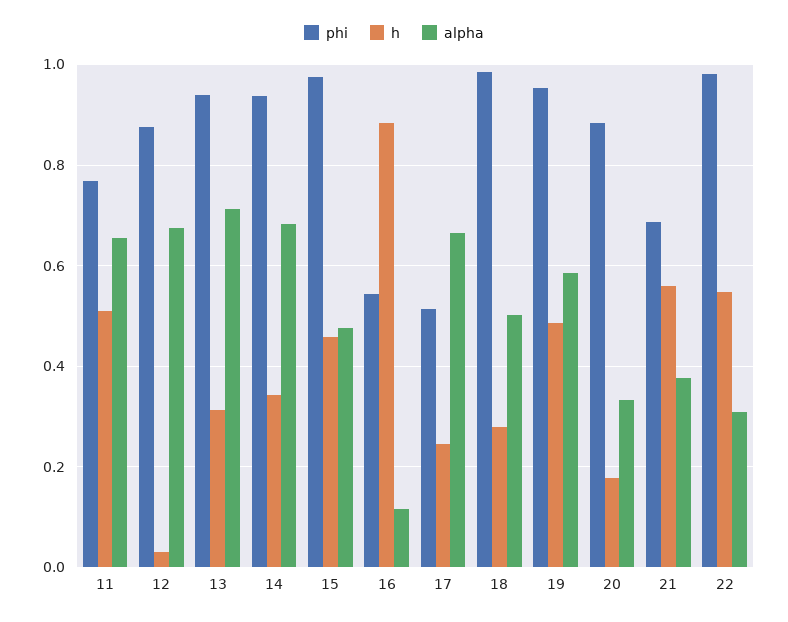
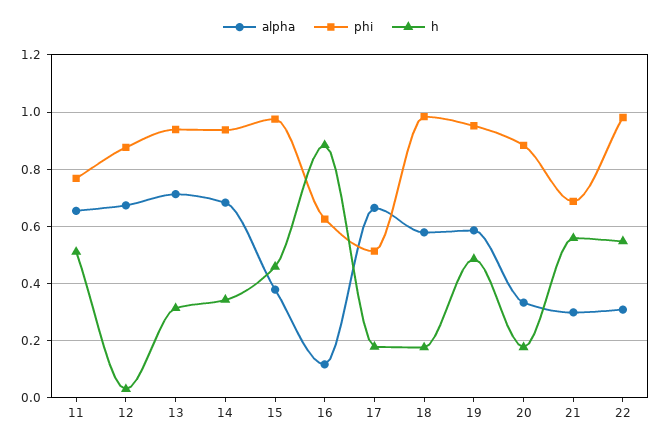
  {
    "phi": {
      "11": 0.76,
      "12": 0.88,
      "13": 0.94,
      "14": 0.94,
      "15": 0.98,
-     "16": 0.54,
+     "16": 0.625,
      "17": 0.52,
      "18": 0.98,
      "19": 0.96,
      "20": 0.88,
      "21": 0.68,
      "22": 0.98
    },
    "h": {
      "11": 0.52,
      "12": 0.04,
      "13": 0.32,
      "14": 0.34,
      "15": 0.46,
      "16": 0.88,
-     "17": 0.24,
+     "17": 0.175,
-     "18": 0.28,
+     "18": 0.175,
      "19": 0.48,
      "20": 0.18,
      "21": 0.56,
      "22": 0.54
    },
    "alpha": {
      "11": 0.66,
      "12": 0.68,
      "13": 0.72,
      "14": 0.68,
-     "15": 0.48,
+     "15": 0.375,
      "16": 0.12,
      "17": 0.66,
-     "18": 0.5,
+     "18": 0.575,
      "19": 0.58,
      "20": 0.34,
-     "21": 0.38,
+     "21": 0.3,
      "22": 0.3
    }
  }

